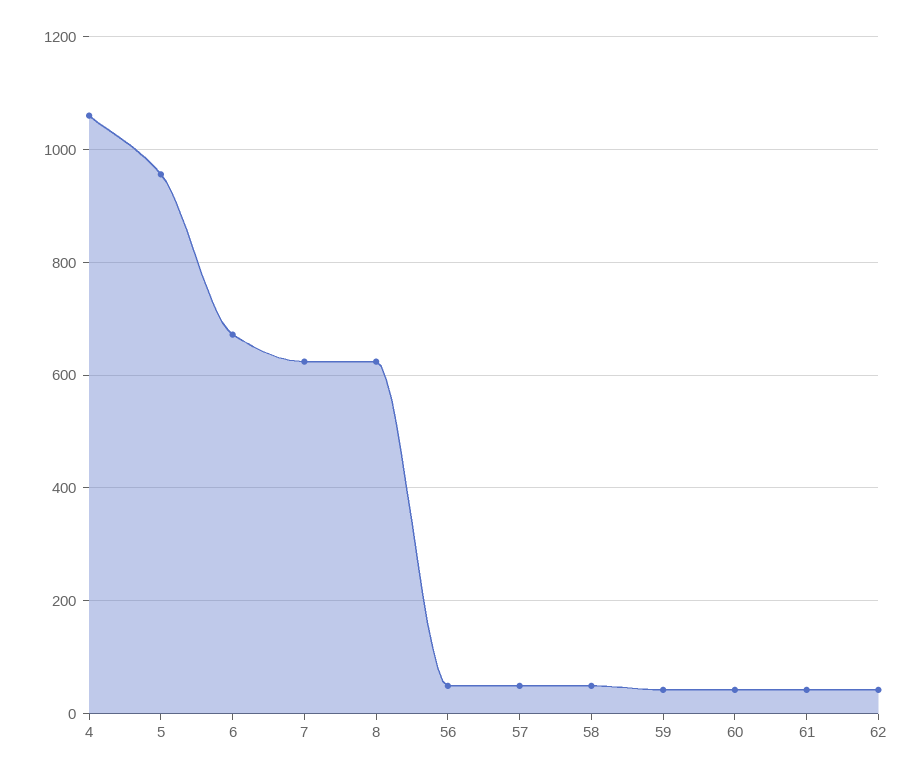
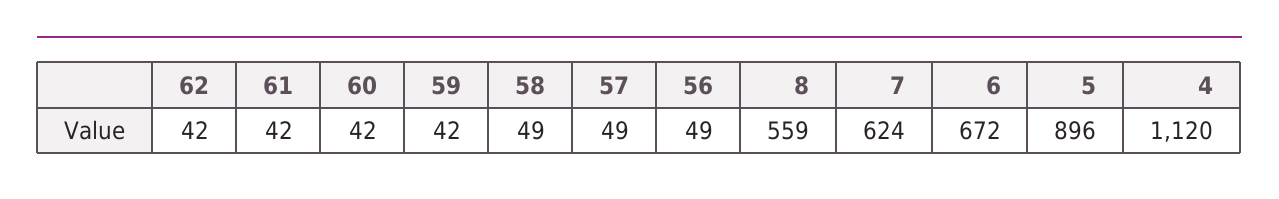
  {
-   "4": 1060,
+   "4": 1120,
-   "5": 960,
+   "5": 896,
    "6": 672,
    "7": 624,
-   "8": 620,
+   "8": 559,
    "56": 49,
    "57": 49,
    "58": 49,
    "59": 42,
    "60": 42,
    "61": 42,
    "62": 42
  }

